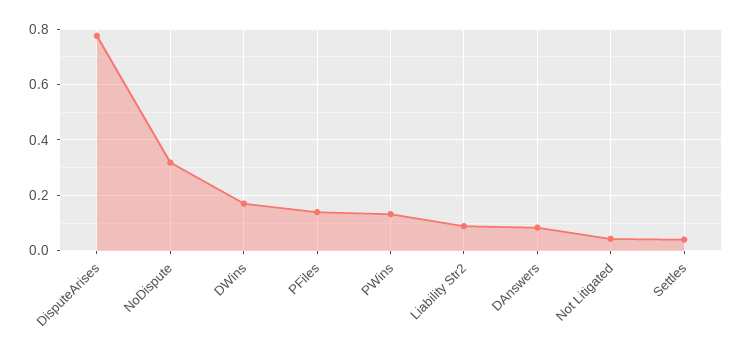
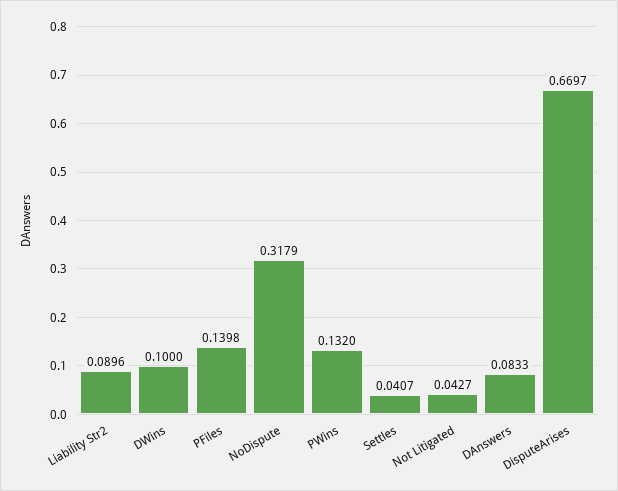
  {
-   "DisputeArises": 0.775,
+   "DisputeArises": 0.6697,
    "NoDispute": 0.3179,
-   "DWins": 0.175,
+   "DWins": 0.1,
    "PFiles": 0.1398,
    "PWins": 0.132,
    "Liability Str2": 0.0896,
    "DAnswers": 0.0833,
    "Not Litigated": 0.0427,
    "Settles": 0.0407
  }

